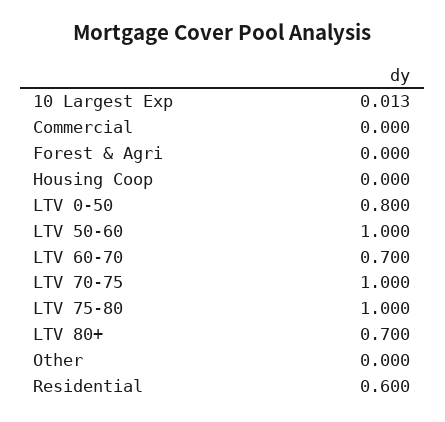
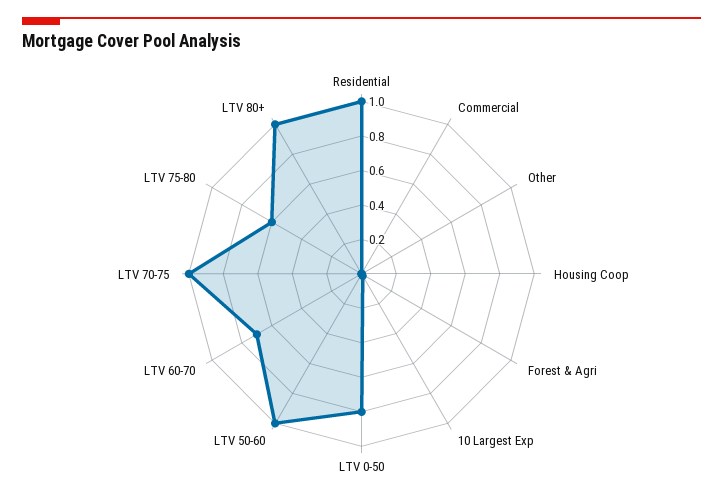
  {
    "10 Largest Exp": 0.013,
    "Commercial": 0,
    "Forest & Agri": 0,
    "Housing Coop": 0,
    "LTV 0-50": 0.8,
    "LTV 50-60": 1,
    "LTV 60-70": 0.7,
    "LTV 70-75": 1,
-   "LTV 75-80": 1,
+   "LTV 75-80": 0.6,
-   "LTV 80+": 0.7,
+   "LTV 80+": 1,
    "Other": 0,
-   "Residential": 0.6
+   "Residential": 1
  }

